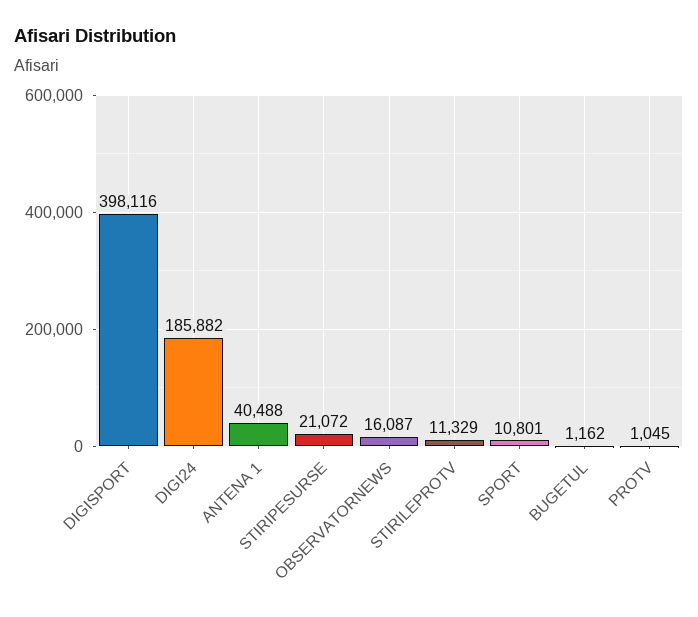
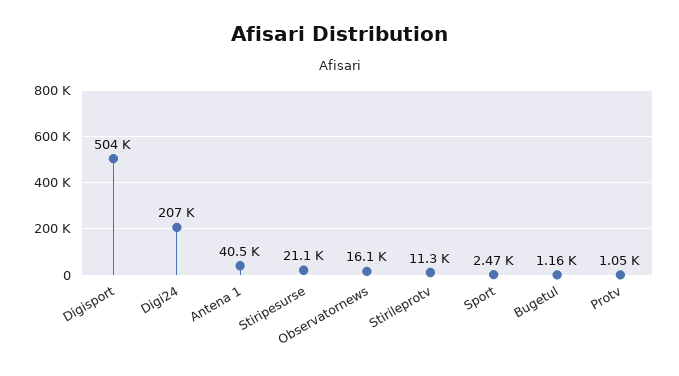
  {
-   "DIGISPORT": 398116,
+   "DIGISPORT": 504000,
-   "DIGI24": 185882,
+   "DIGI24": 207000,
    "ANTENA 1": 40488,
    "STIRIPESURSE": 21072,
    "OBSERVATORNEWS": 16087,
    "STIRILEPROTV": 11329,
-   "SPORT": 10801,
+   "SPORT": 2470,
    "BUGETUL": 1162,
    "PROTV": 1045
  }

